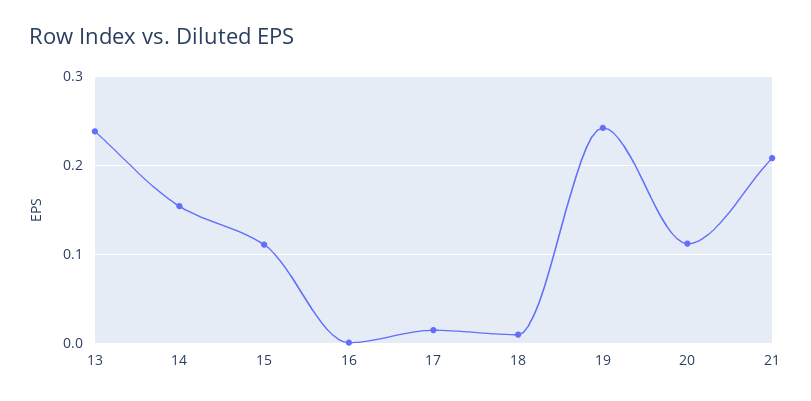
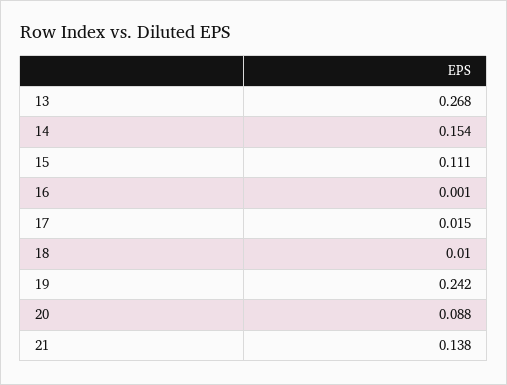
  {
-   "13": 0.24,
+   "13": 0.268,
    "14": 0.154,
    "15": 0.111,
    "16": 0.001,
    "17": 0.015,
    "18": 0.01,
    "19": 0.242,
-   "20": 0.11,
+   "20": 0.088,
-   "21": 0.21
+   "21": 0.138
  }

